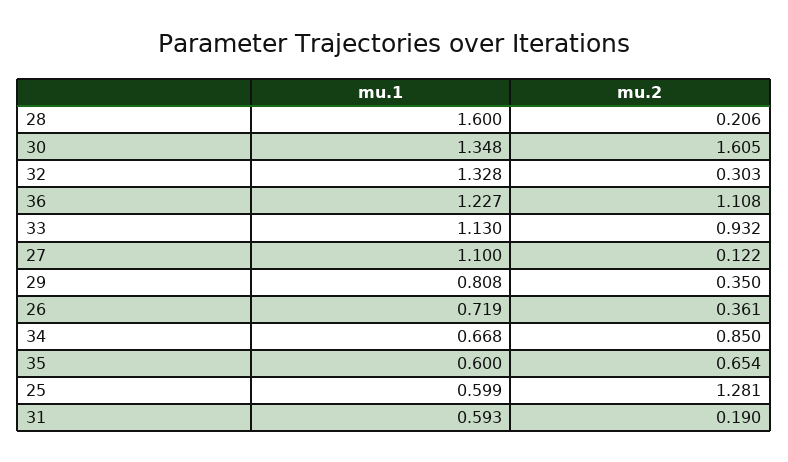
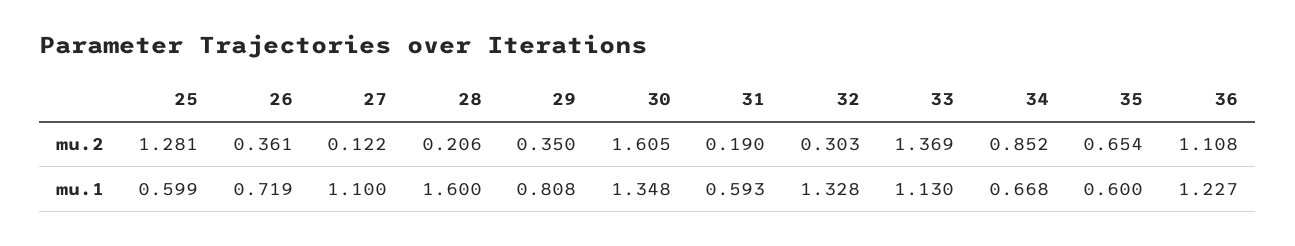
  {
    "mu.1": {
      "28": 1.6,
      "30": 1.348,
      "32": 1.328,
      "36": 1.227,
      "33": 1.13,
      "27": 1.1,
      "29": 0.808,
      "26": 0.719,
      "34": 0.668,
      "35": 0.6,
      "25": 0.599,
      "31": 0.593
    },
    "mu.2": {
      "28": 0.206,
      "30": 1.605,
      "32": 0.303,
      "36": 1.108,
-     "33": 0.932,
+     "33": 1.369,
      "27": 0.122,
      "29": 0.35,
      "26": 0.361,
-     "34": 0.85,
+     "34": 0.852,
      "35": 0.654,
      "25": 1.281,
      "31": 0.19
    }
  }

